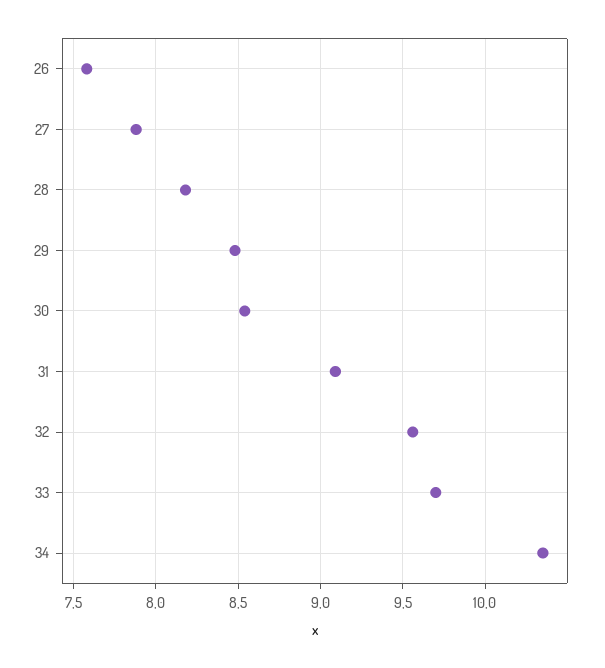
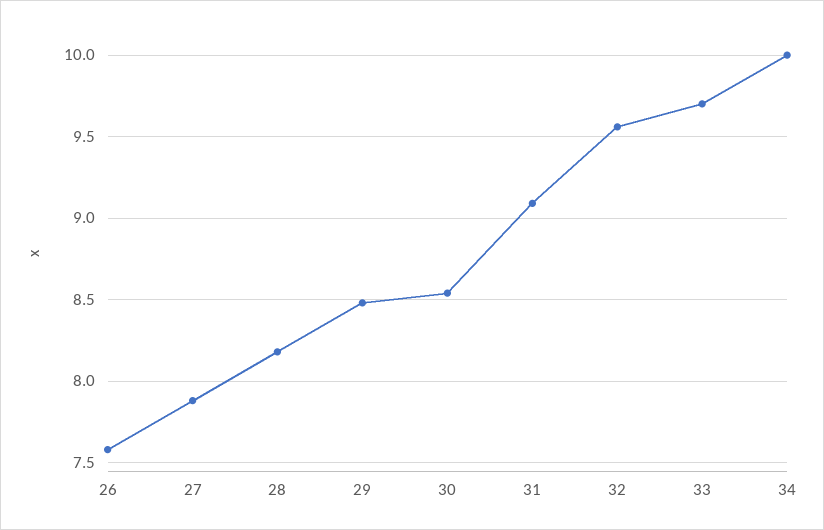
  {
    "26": 7.6,
    "27": 7.9,
    "28": 8.2,
    "29": 8.5,
    "30": 8.55,
    "31": 9.1,
    "32": 9.55,
    "33": 9.7,
-   "34": 10.35
+   "34": 10
  }

